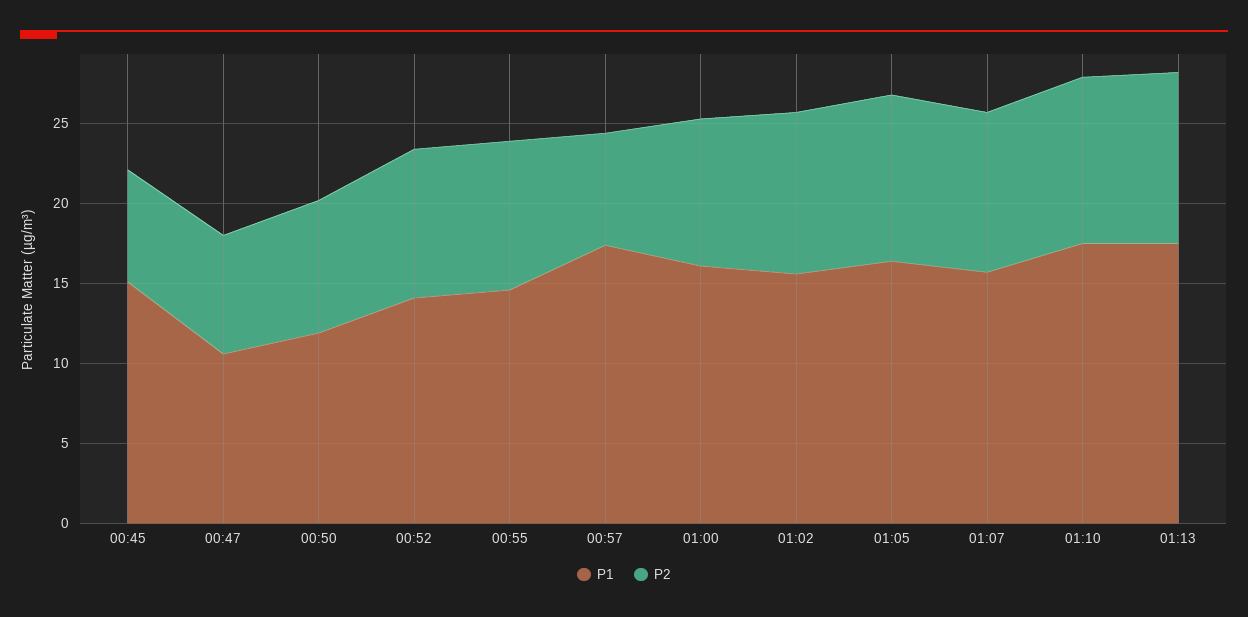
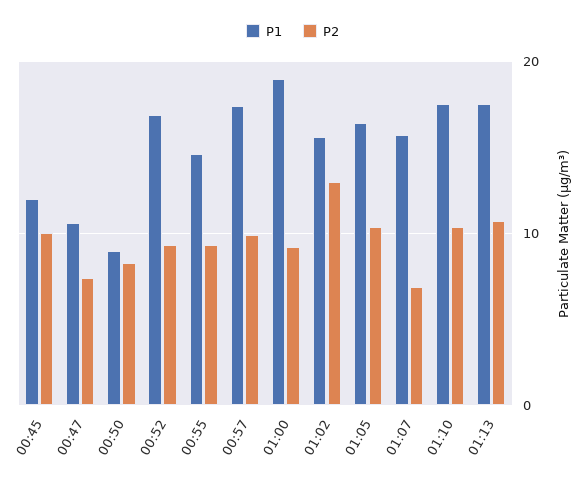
  {
    "P1": {
-     "00:45": 15,
+     "00:45": 12,
      "00:47": 11,
-     "00:50": 12,
+     "00:50": 9,
-     "00:52": 14,
+     "00:52": 17,
      "00:55": 15,
      "00:57": 17,
-     "01:00": 16,
+     "01:00": 19,
      "01:02": 16,
      "01:05": 16,
      "01:07": 16,
      "01:10": 18,
      "01:13": 18
    },
    "P2": {
-     "00:45": 7,
+     "00:45": 10,
      "00:47": 7,
      "00:50": 8,
      "00:52": 9,
      "00:55": 9,
-     "00:57": 7,
+     "00:57": 10,
      "01:00": 9,
-     "01:02": 10,
+     "01:02": 13,
      "01:05": 10,
-     "01:07": 10,
+     "01:07": 7,
      "01:10": 10,
      "01:13": 11
    }
  }

